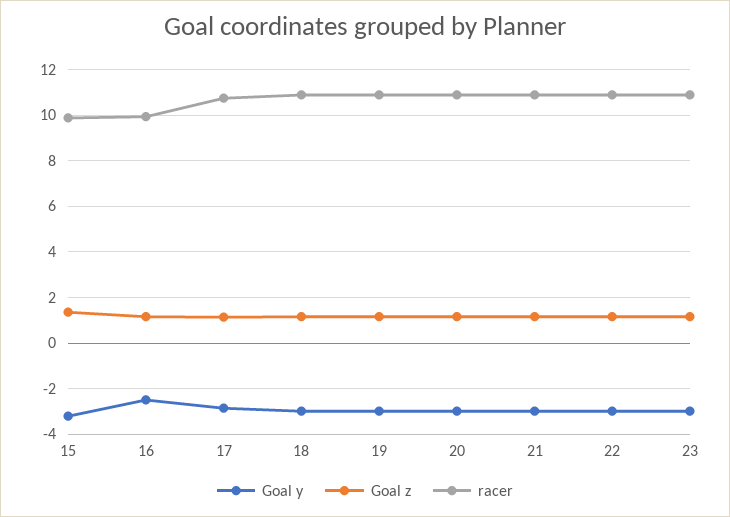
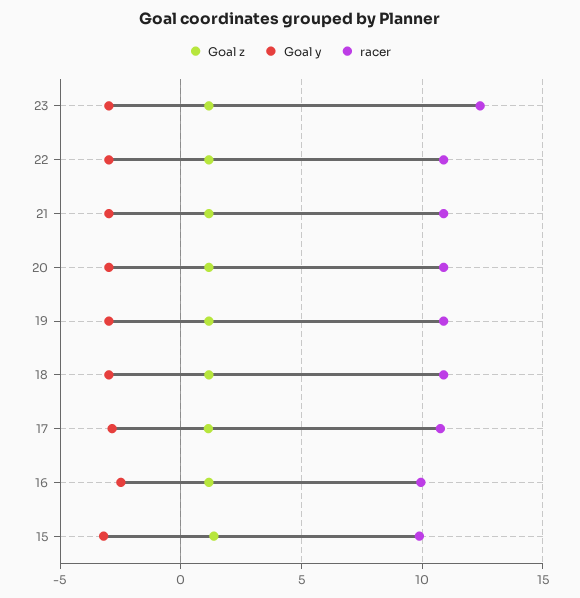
  {
    "Goal y": {
      "15": -3,
      "16": -2.5,
      "17": -3,
      "18": -3,
      "19": -3,
      "20": -3,
      "21": -3,
      "22": -3,
      "23": -3
    },
    "Goal z": {
      "15": 1.5,
      "16": 1,
      "17": 1,
      "18": 1,
      "19": 1,
      "20": 1,
      "21": 1,
      "22": 1,
      "23": 1
    },
    "racer": {
      "15": 10,
      "16": 10,
      "17": 11,
      "18": 11,
      "19": 11,
      "20": 11,
      "21": 11,
      "22": 11,
-     "23": 11
+     "23": 12.5
    }
  }

